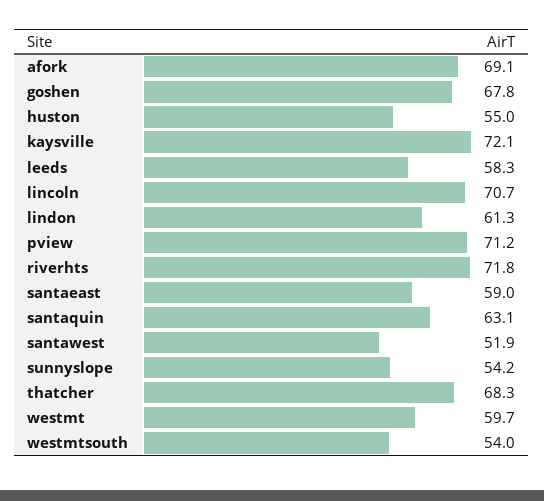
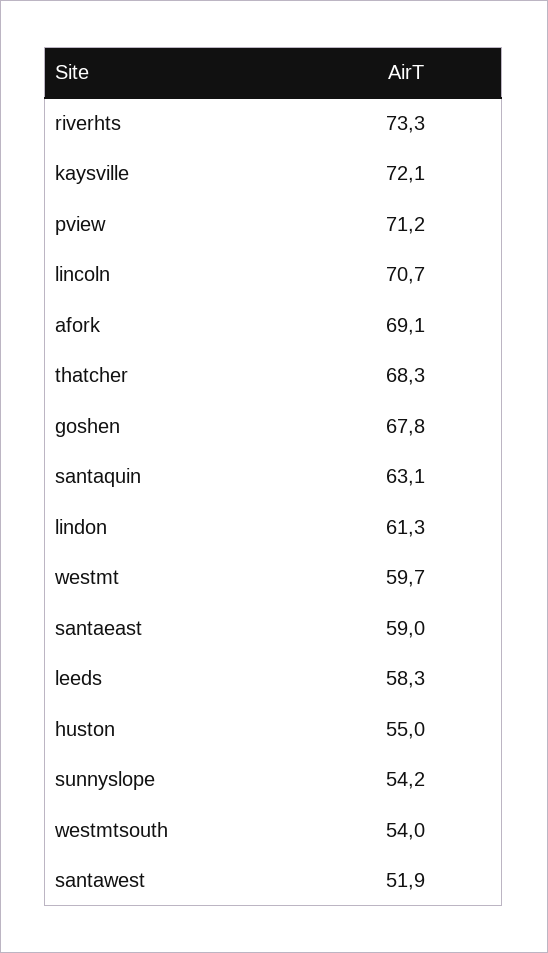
  {
    "afork": 69.1,
    "goshen": 67.8,
    "huston": 55,
    "kaysville": 72.1,
    "leeds": 58.3,
    "lincoln": 70.7,
    "lindon": 61.3,
    "pview": 71.2,
-   "riverhts": 71.8,
+   "riverhts": 73.3,
    "santaeast": 59,
    "santaquin": 63.1,
    "santawest": 51.9,
    "sunnyslope": 54.2,
    "thatcher": 68.3,
    "westmt": 59.7,
    "westmtsouth": 54
  }

